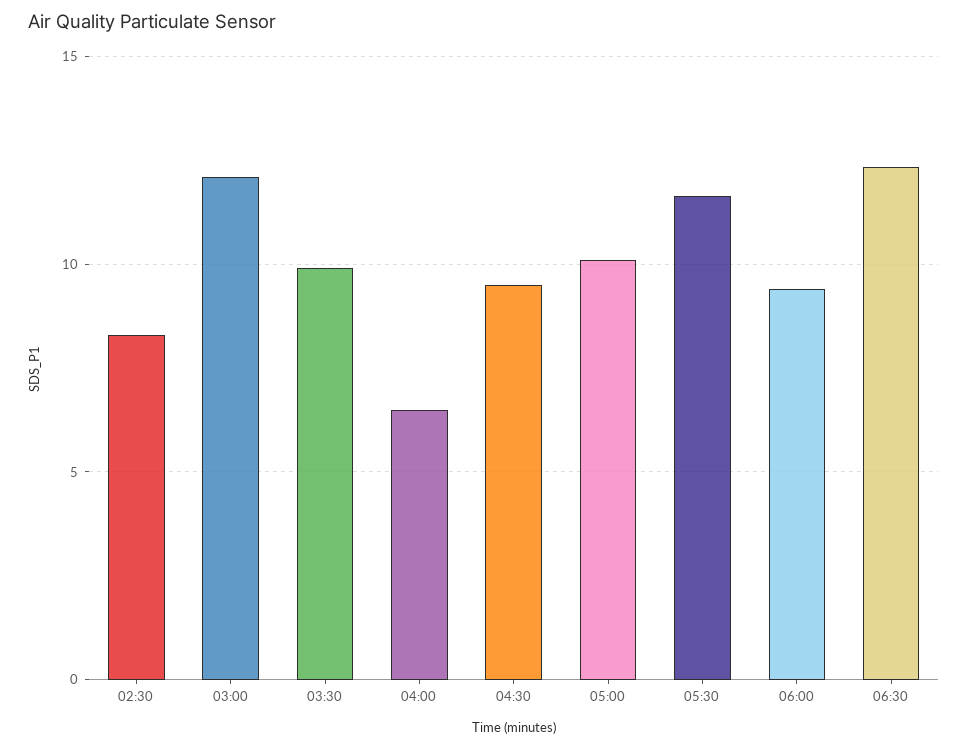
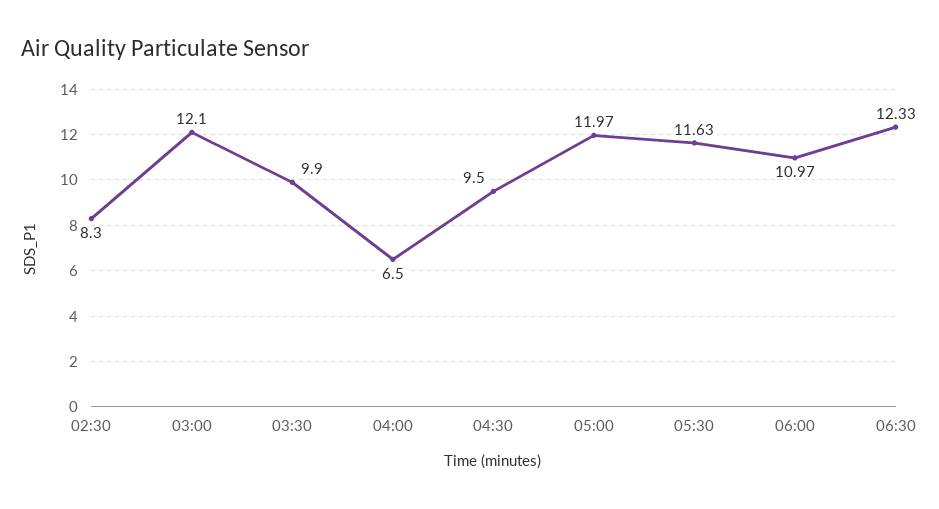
  {
    "02:30": 8.3,
    "03:00": 12.1,
    "03:30": 9.9,
    "04:00": 6.5,
    "04:30": 9.5,
-   "05:00": 10,
+   "05:00": 11.97,
    "05:30": 11.63,
-   "06:00": 9.5,
+   "06:00": 10.97,
    "06:30": 12.33
  }

